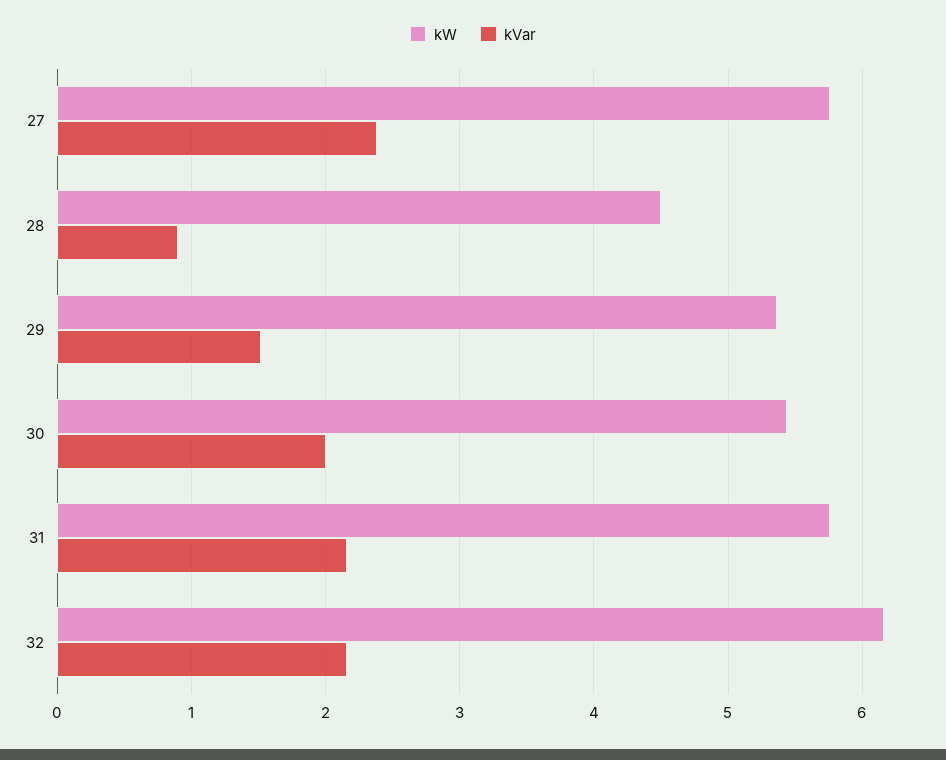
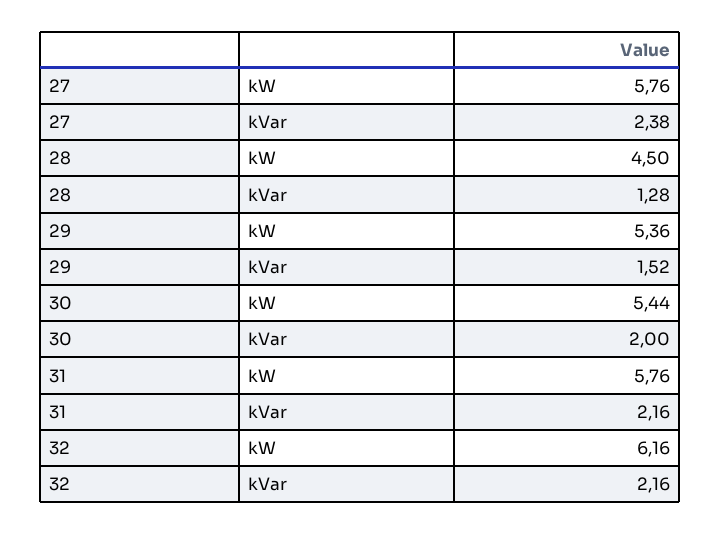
  {
    "kW": {
      "27": 5.76,
      "28": 4.5,
      "29": 5.36,
      "30": 5.44,
      "31": 5.76,
      "32": 6.16
    },
    "kVar": {
      "27": 2.38,
-     "28": 0.9,
+     "28": 1.28,
      "29": 1.52,
      "30": 2,
      "31": 2.16,
      "32": 2.16
    }
  }

